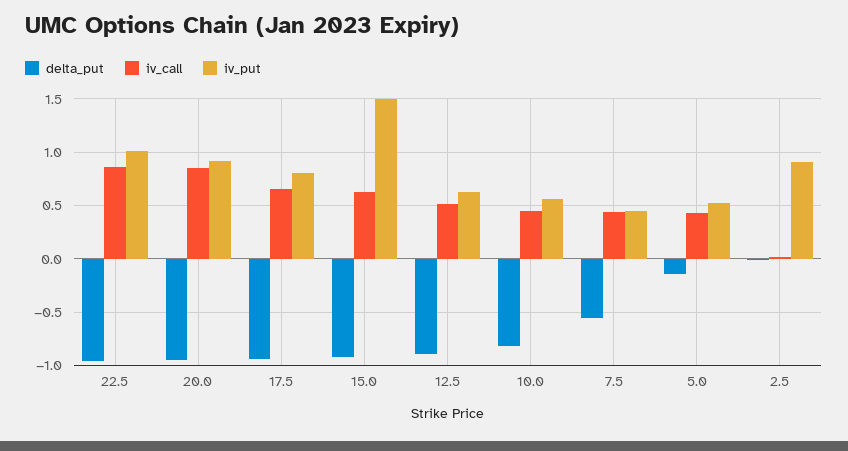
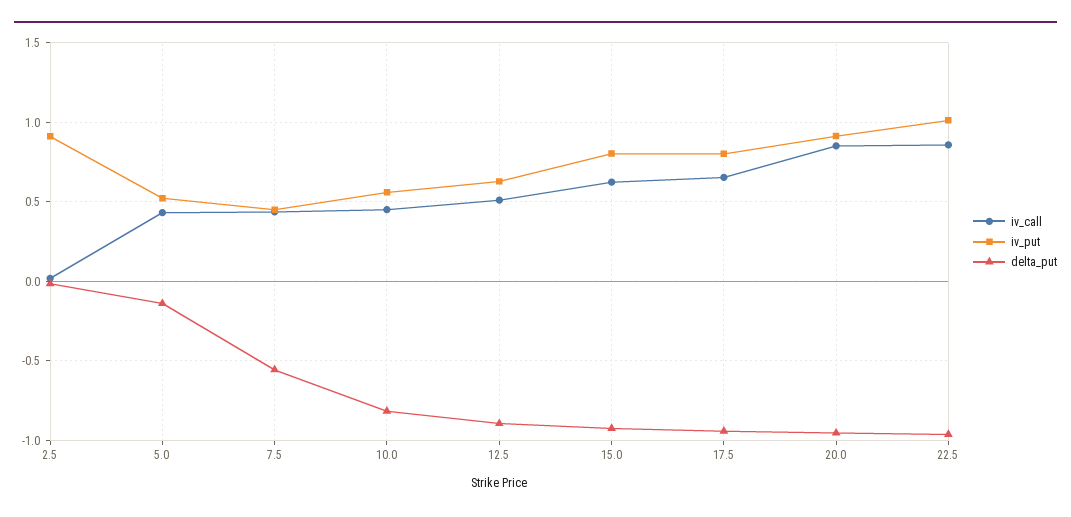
  {
    "delta_put": {
      "22.5": -0.95,
      "20.0": -0.95,
      "17.5": -0.95,
      "15.0": -0.9,
      "12.5": -0.9,
      "10.0": -0.8,
      "7.5": -0.55,
      "5.0": -0.15,
      "2.5": 0
    },
    "iv_call": {
      "22.5": 0.85,
      "20.0": 0.85,
      "17.5": 0.65,
      "15.0": 0.6,
      "12.5": 0.5,
      "10.0": 0.45,
      "7.5": 0.45,
      "5.0": 0.45,
      "2.5": 0
    },
    "iv_put": {
      "22.5": 1,
      "20.0": 0.9,
      "17.5": 0.8,
-     "15.0": 1.5,
+     "15.0": 0.8,
      "12.5": 0.65,
      "10.0": 0.55,
      "7.5": 0.45,
      "5.0": 0.5,
      "2.5": 0.9
    }
  }

